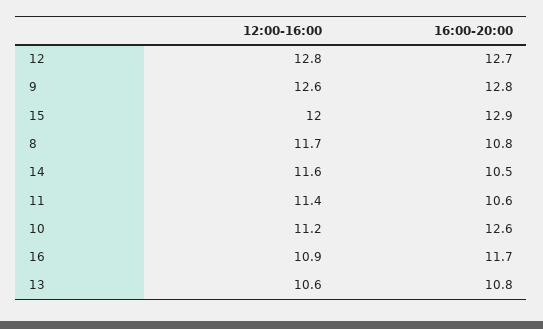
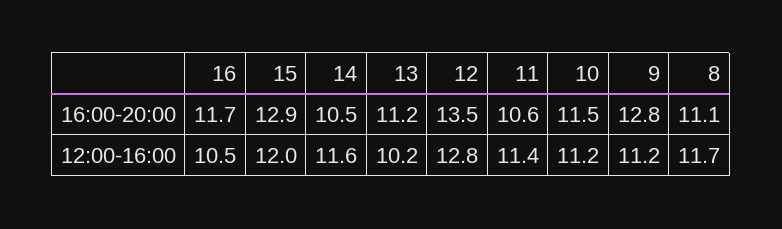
  {
    "12:00-16:00": {
      "12": 12.8,
-     "9": 12.6,
+     "9": 11.2,
      "15": 12,
      "8": 11.7,
      "14": 11.6,
      "11": 11.4,
      "10": 11.2,
-     "16": 10.9,
+     "16": 10.5,
-     "13": 10.6
+     "13": 10.2
    },
    "16:00-20:00": {
-     "12": 12.7,
+     "12": 13.5,
      "9": 12.8,
      "15": 12.9,
-     "8": 10.8,
+     "8": 11.1,
      "14": 10.5,
      "11": 10.6,
-     "10": 12.6,
+     "10": 11.5,
      "16": 11.7,
-     "13": 10.8
+     "13": 11.2
    }
  }

